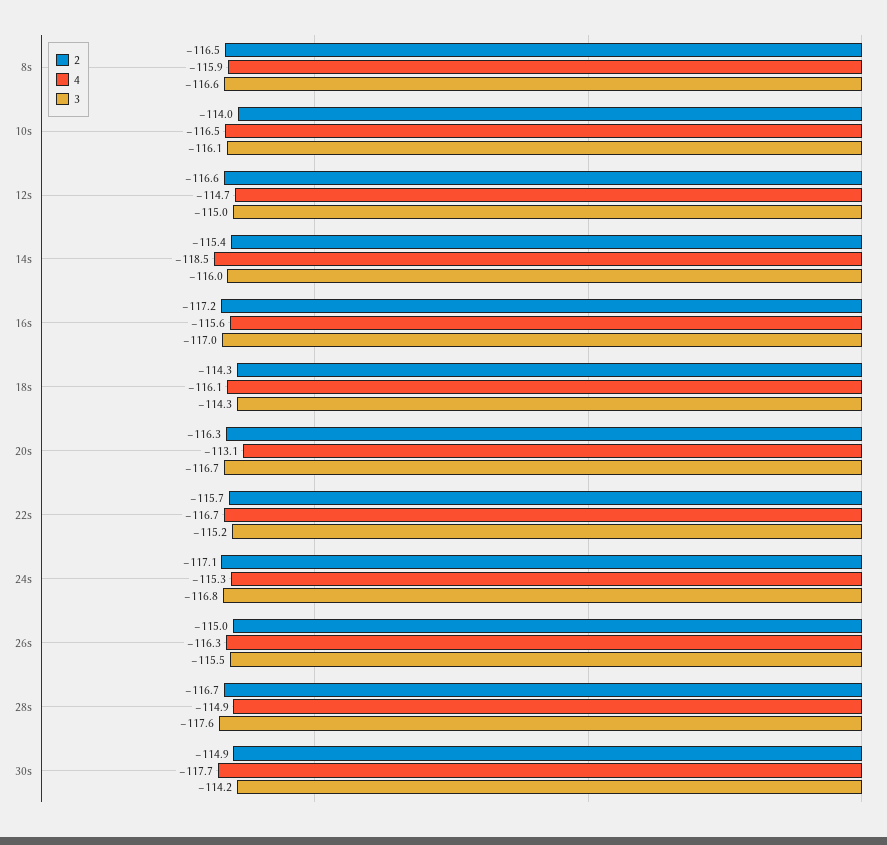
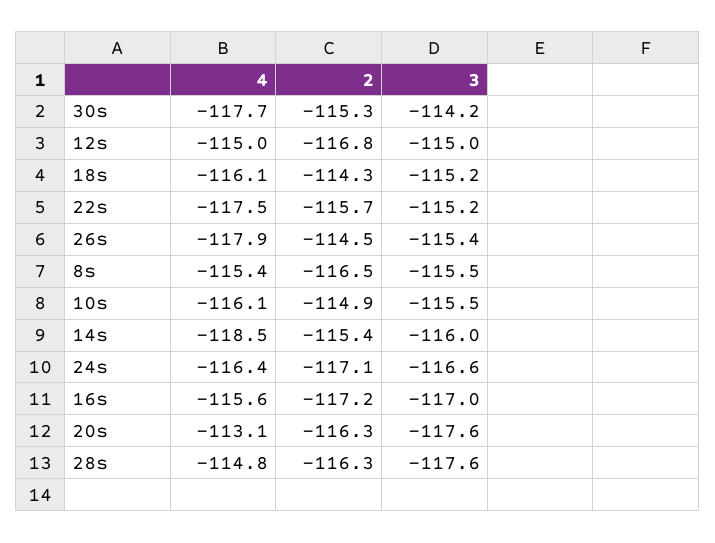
  {
    "2": {
      "8s": -116.5,
-     "10s": -114,
+     "10s": -114.9,
-     "12s": -116.6,
+     "12s": -116.8,
      "14s": -115.4,
      "16s": -117.2,
      "18s": -114.3,
      "20s": -116.3,
      "22s": -115.7,
      "24s": -117.1,
-     "26s": -115,
+     "26s": -114.5,
-     "28s": -116.7,
+     "28s": -116.3,
-     "30s": -114.9
+     "30s": -115.3
    },
    "4": {
-     "8s": -115.9,
+     "8s": -115.4,
-     "10s": -116.5,
+     "10s": -116.1,
-     "12s": -114.7,
+     "12s": -115,
      "14s": -118.5,
      "16s": -115.6,
      "18s": -116.1,
      "20s": -113.1,
-     "22s": -116.7,
+     "22s": -117.5,
-     "24s": -115.3,
+     "24s": -116.4,
-     "26s": -116.3,
+     "26s": -117.9,
-     "28s": -114.9,
+     "28s": -114.8,
      "30s": -117.7
    },
    "3": {
-     "8s": -116.6,
+     "8s": -115.5,
-     "10s": -116.1,
+     "10s": -115.5,
      "12s": -115,
      "14s": -116,
      "16s": -117,
-     "18s": -114.3,
+     "18s": -115.2,
-     "20s": -116.7,
+     "20s": -117.6,
      "22s": -115.2,
-     "24s": -116.8,
+     "24s": -116.6,
-     "26s": -115.5,
+     "26s": -115.4,
      "28s": -117.6,
      "30s": -114.2
    }
  }

